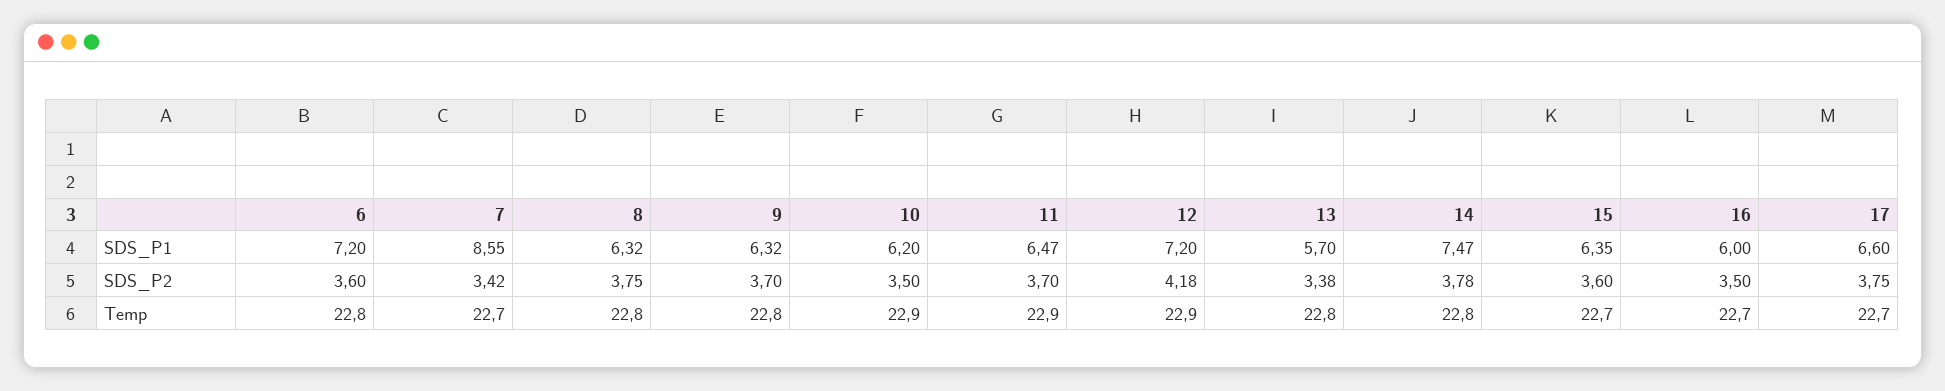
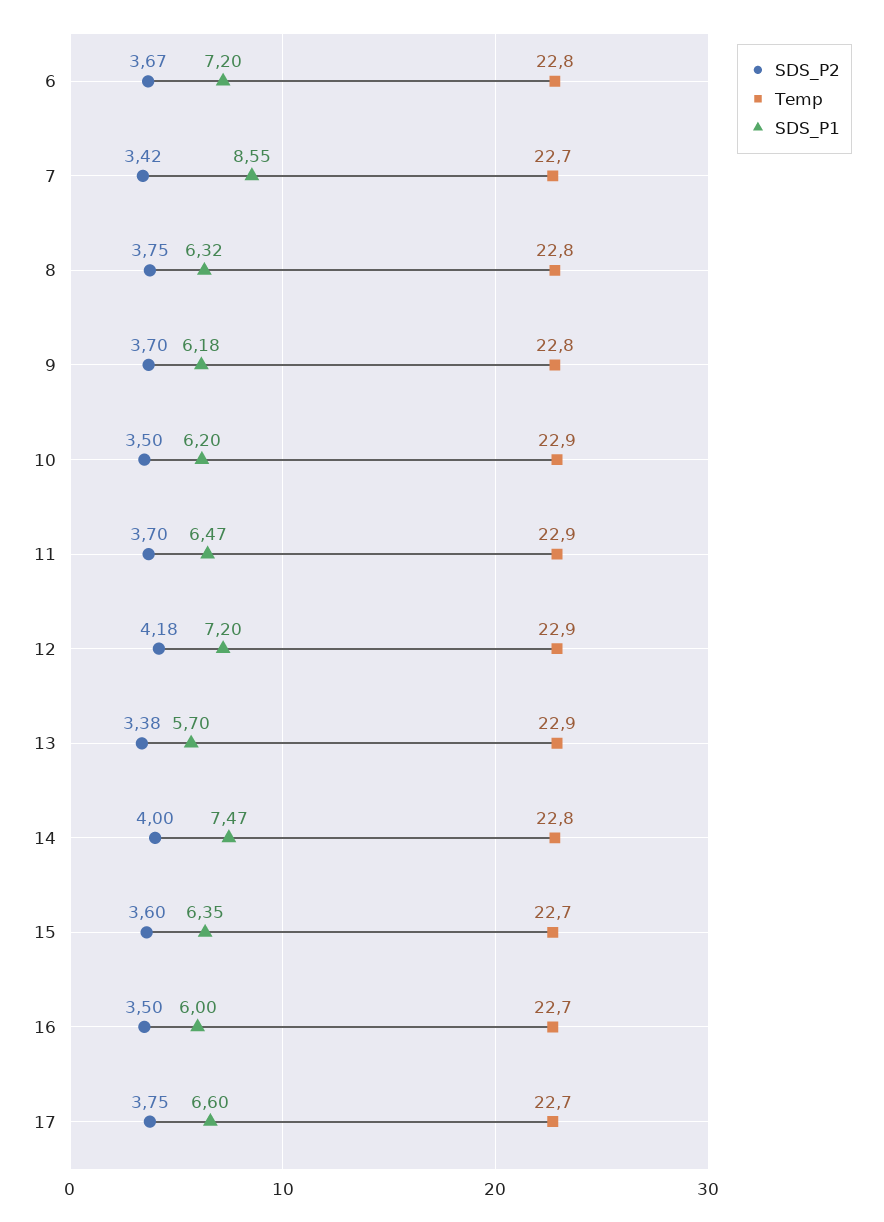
  {
    "SDS_P1": {
      "6": 7.2,
      "7": 8.55,
      "8": 6.32,
-     "9": 6.32,
+     "9": 6.18,
      "10": 6.2,
      "11": 6.47,
      "12": 7.2,
      "13": 5.7,
      "14": 7.47,
      "15": 6.35,
      "16": 6,
      "17": 6.6
    },
    "SDS_P2": {
-     "6": 3.6,
+     "6": 3.67,
      "7": 3.42,
      "8": 3.75,
      "9": 3.7,
      "10": 3.5,
      "11": 3.7,
      "12": 4.18,
      "13": 3.38,
-     "14": 3.78,
+     "14": 4,
      "15": 3.6,
      "16": 3.5,
      "17": 3.75
    },
    "Temp": {
      "6": 22.8,
      "7": 22.7,
      "8": 22.8,
      "9": 22.8,
      "10": 22.9,
      "11": 22.9,
      "12": 22.9,
-     "13": 22.8,
+     "13": 22.9,
      "14": 22.8,
      "15": 22.7,
      "16": 22.7,
      "17": 22.7
    }
  }

